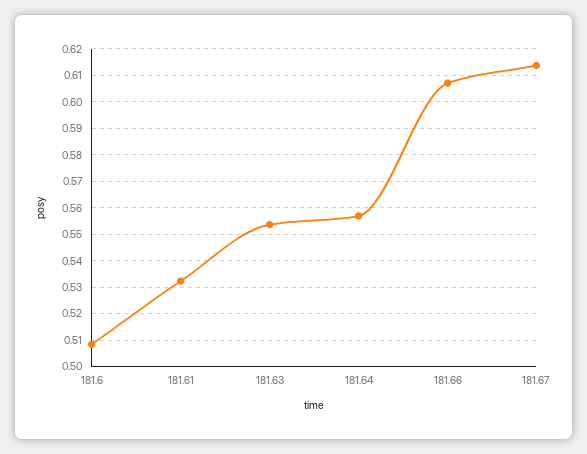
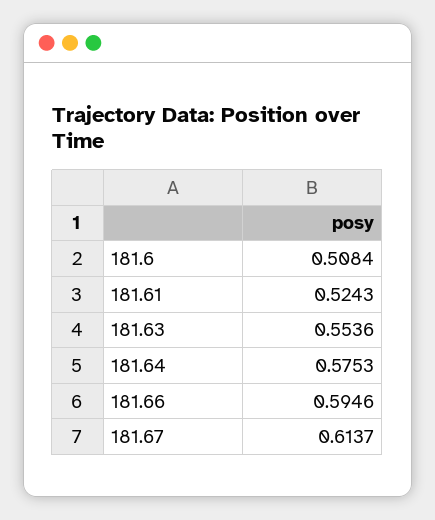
  {
    "181.6": 0.5084,
-   "181.61": 0.5325,
+   "181.61": 0.5243,
    "181.63": 0.5536,
-   "181.64": 0.5575,
+   "181.64": 0.5753,
-   "181.66": 0.6075,
+   "181.66": 0.5946,
    "181.67": 0.6137
  }

